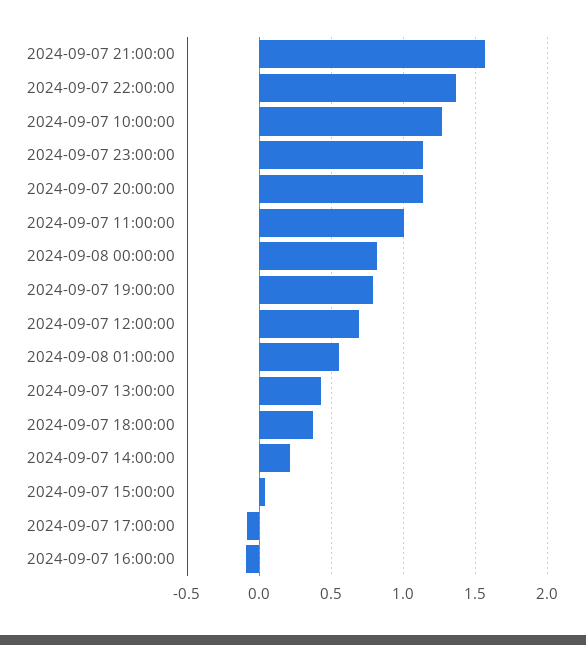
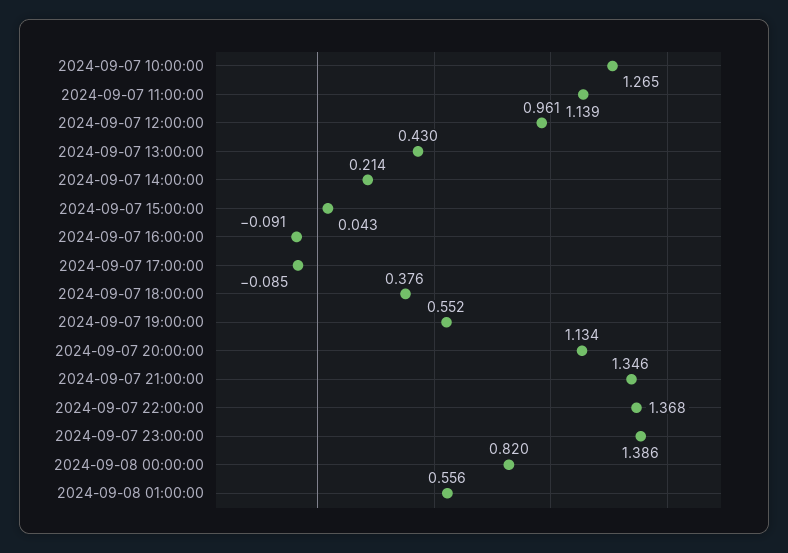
  {
-   "2024-09-07 21:00:00": 1.55,
+   "2024-09-07 21:00:00": 1.346,
    "2024-09-07 22:00:00": 1.368,
    "2024-09-07 10:00:00": 1.265,
-   "2024-09-07 23:00:00": 1.15,
+   "2024-09-07 23:00:00": 1.386,
    "2024-09-07 20:00:00": 1.134,
-   "2024-09-07 11:00:00": 1,
+   "2024-09-07 11:00:00": 1.139,
    "2024-09-08 00:00:00": 0.82,
-   "2024-09-07 19:00:00": 0.8,
+   "2024-09-07 19:00:00": 0.552,
-   "2024-09-07 12:00:00": 0.7,
+   "2024-09-07 12:00:00": 0.961,
    "2024-09-08 01:00:00": 0.556,
    "2024-09-07 13:00:00": 0.43,
    "2024-09-07 18:00:00": 0.376,
    "2024-09-07 14:00:00": 0.214,
    "2024-09-07 15:00:00": 0.043,
    "2024-09-07 17:00:00": -0.085,
    "2024-09-07 16:00:00": -0.091
  }

